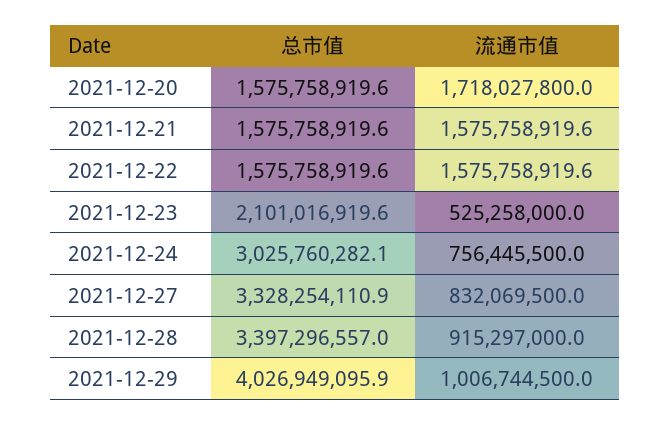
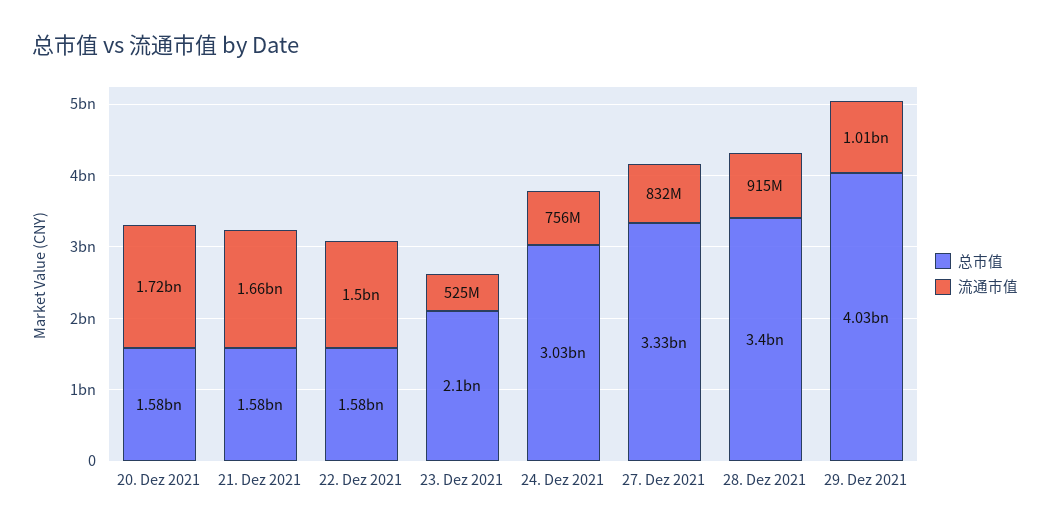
  {
    "总市值": {
      "2021-12-20": 1575758919.6,
      "2021-12-21": 1575758919.6,
      "2021-12-22": 1575758919.6,
      "2021-12-23": 2101016919.6,
      "2021-12-24": 3025760282.1,
      "2021-12-27": 3328254110.9,
      "2021-12-28": 3397296557,
      "2021-12-29": 4026949095.9
    },
    "流通市值": {
      "2021-12-20": 1718027800,
-     "2021-12-21": 1575758919.6,
+     "2021-12-21": 1660000000,
-     "2021-12-22": 1575758919.6,
+     "2021-12-22": 1500000000,
      "2021-12-23": 525258000,
      "2021-12-24": 756445500,
      "2021-12-27": 832069500,
      "2021-12-28": 915297000,
      "2021-12-29": 1006744500
    }
  }

